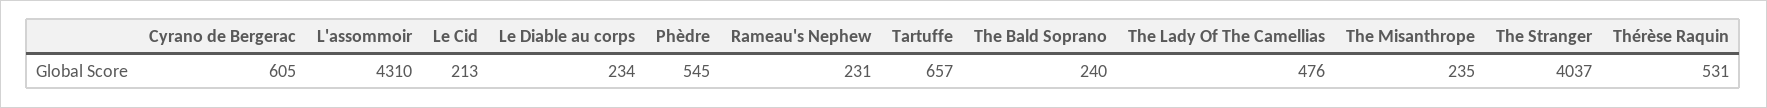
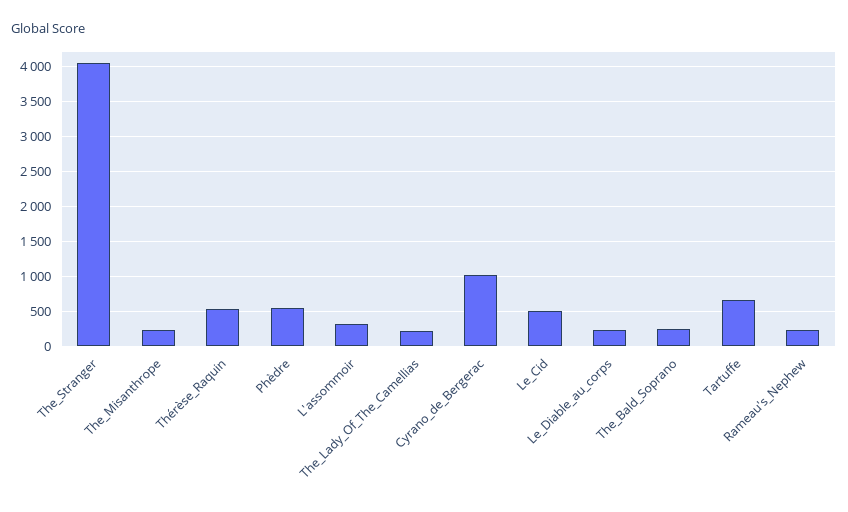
  {
-   "Cyrano de Bergerac": 605,
+   "Cyrano de Bergerac": 1000,
-   "L'assommoir": 4310,
+   "L'assommoir": 300,
-   "Le Cid": 213,
+   "Le Cid": 500,
    "Le Diable au corps": 234,
    "Phèdre": 545,
    "Rameau's Nephew": 231,
    "Tartuffe": 657,
    "The Bald Soprano": 240,
-   "The Lady Of The Camellias": 476,
+   "The Lady Of The Camellias": 200,
    "The Misanthrope": 235,
    "The Stranger": 4037,
    "Thérèse Raquin": 531
  }

